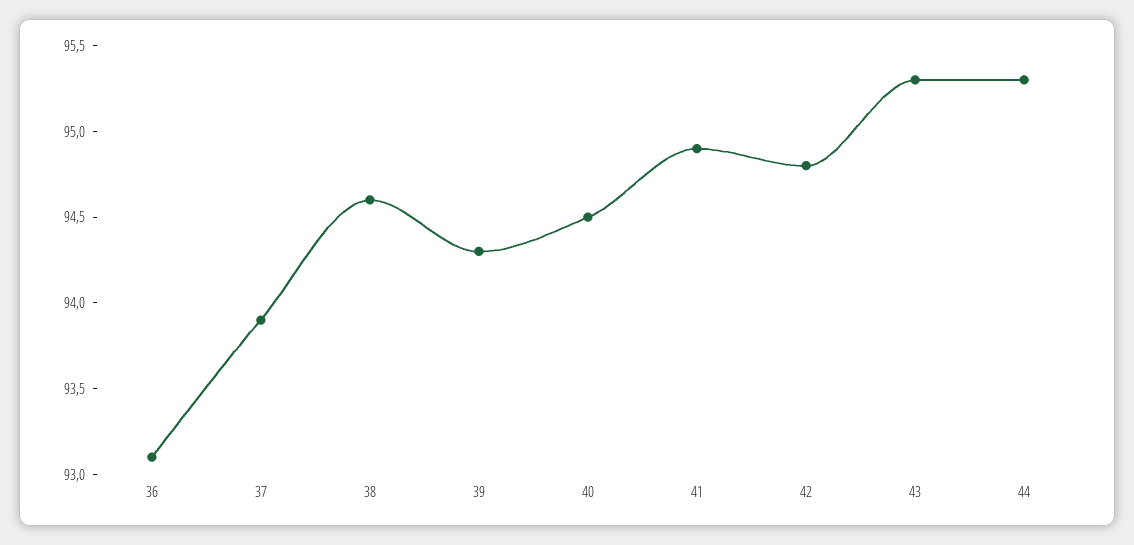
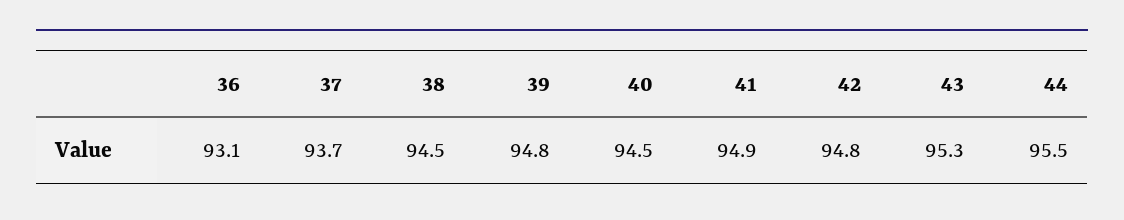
  {
    "36": 93.1,
-   "37": 93.9,
+   "37": 93.7,
-   "38": 94.6,
+   "38": 94.5,
-   "39": 94.3,
+   "39": 94.8,
    "40": 94.5,
    "41": 94.9,
    "42": 94.8,
    "43": 95.3,
-   "44": 95.3
+   "44": 95.5
  }

